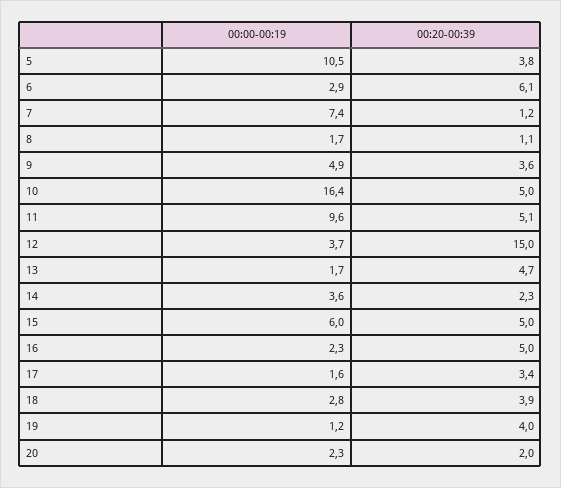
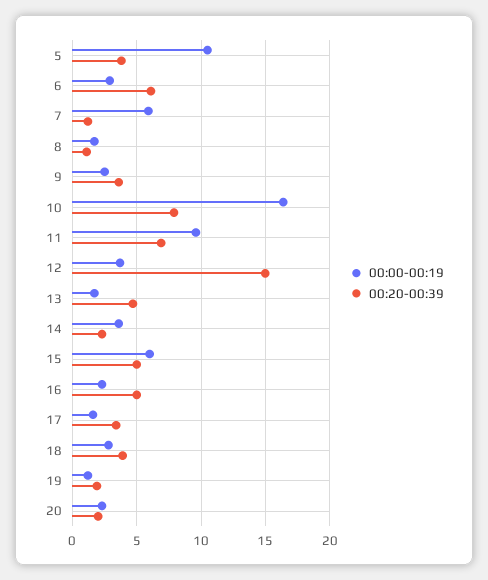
  {
    "00:00-00:19": {
      "5": 10.5,
      "6": 2.9,
-     "7": 7.4,
+     "7": 6,
      "8": 1.7,
-     "9": 4.9,
+     "9": 2.5,
      "10": 16.4,
      "11": 9.6,
      "12": 3.7,
      "13": 1.7,
      "14": 3.6,
      "15": 6,
      "16": 2.3,
      "17": 1.6,
      "18": 2.8,
      "19": 1.2,
      "20": 2.3
    },
    "00:20-00:39": {
      "5": 3.8,
      "6": 6.1,
      "7": 1.2,
      "8": 1.1,
      "9": 3.6,
-     "10": 5,
+     "10": 8,
-     "11": 5.1,
+     "11": 7,
      "12": 15,
      "13": 4.7,
      "14": 2.3,
      "15": 5,
      "16": 5,
      "17": 3.4,
      "18": 3.9,
-     "19": 4,
+     "19": 2,
      "20": 2
    }
  }

